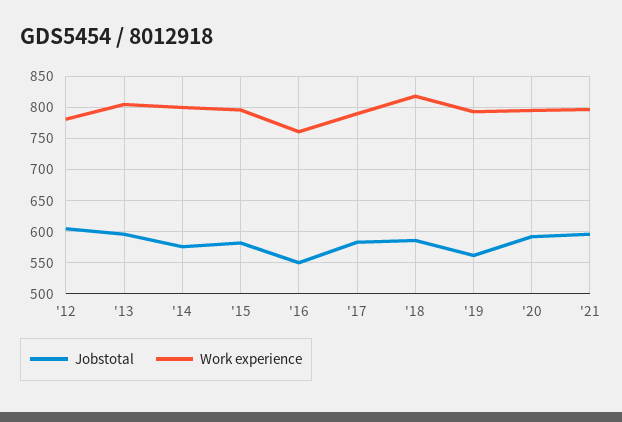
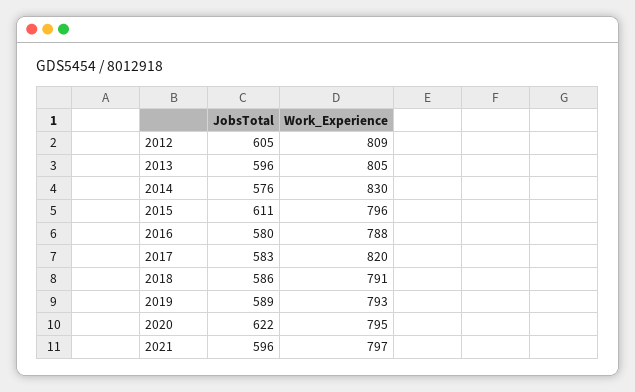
  {
    "Jobstotal": {
      "'12": 605,
      "'13": 596,
      "'14": 576,
-     "'15": 580,
+     "'15": 611,
-     "'16": 550,
+     "'16": 580,
      "'17": 583,
      "'18": 586,
-     "'19": 560,
+     "'19": 589,
-     "'20": 590,
+     "'20": 622,
      "'21": 596
    },
    "Work experience": {
-     "'12": 780,
+     "'12": 809,
      "'13": 805,
-     "'14": 800,
+     "'14": 830,
      "'15": 796,
-     "'16": 760,
+     "'16": 788,
-     "'17": 790,
+     "'17": 820,
-     "'18": 820,
+     "'18": 791,
      "'19": 793,
      "'20": 795,
      "'21": 797
    }
  }

